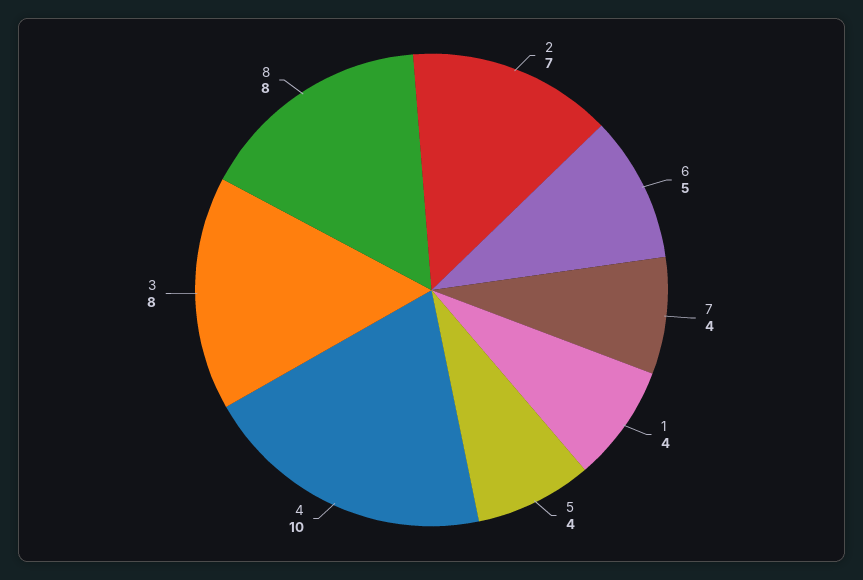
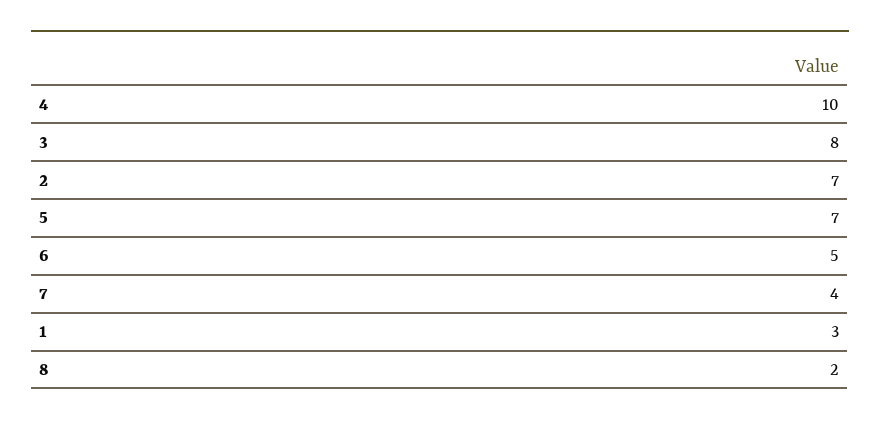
  {
    "2": 7,
    "6": 5,
    "7": 4,
-   "1": 4,
+   "1": 3,
-   "5": 4,
+   "5": 7,
    "4": 10,
    "3": 8,
-   "8": 8
+   "8": 2
  }

